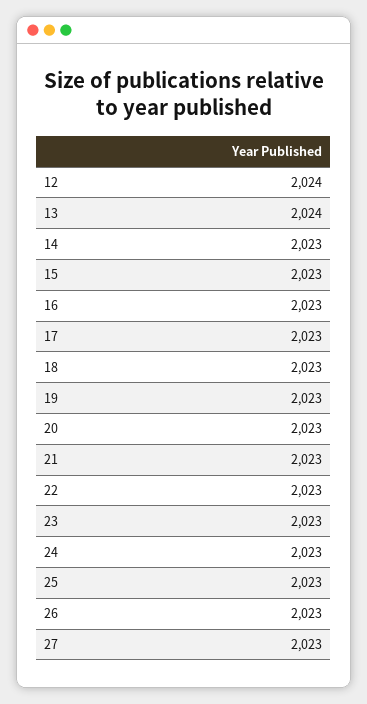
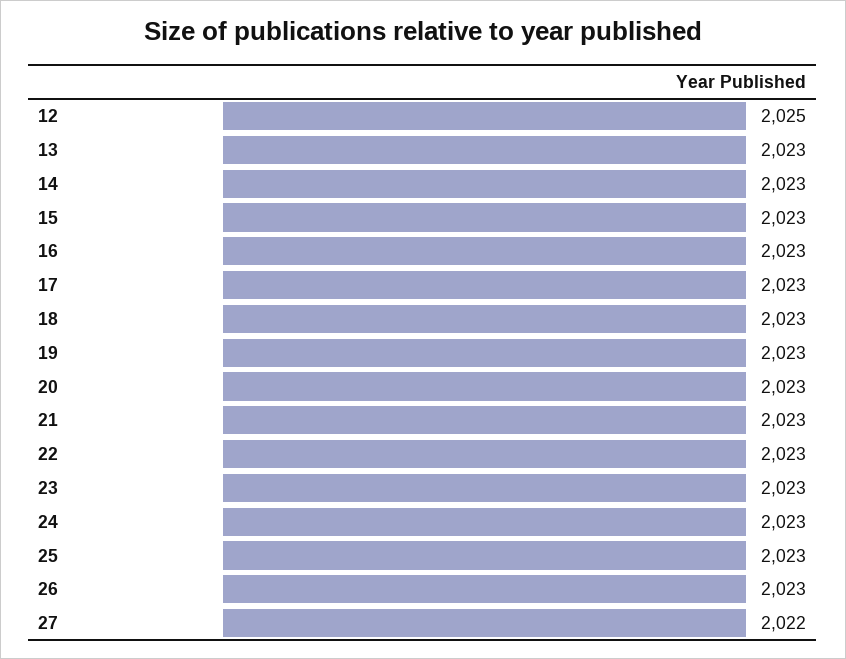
  {
-   "12": 2024,
+   "12": 2025,
-   "13": 2024,
+   "13": 2023,
    "14": 2023,
    "15": 2023,
    "16": 2023,
    "17": 2023,
    "18": 2023,
    "19": 2023,
    "20": 2023,
    "21": 2023,
    "22": 2023,
    "23": 2023,
    "24": 2023,
    "25": 2023,
    "26": 2023,
-   "27": 2023
+   "27": 2022
  }

